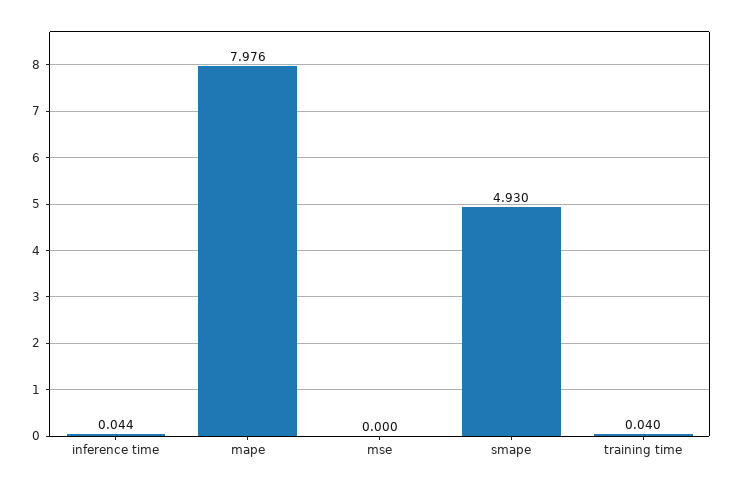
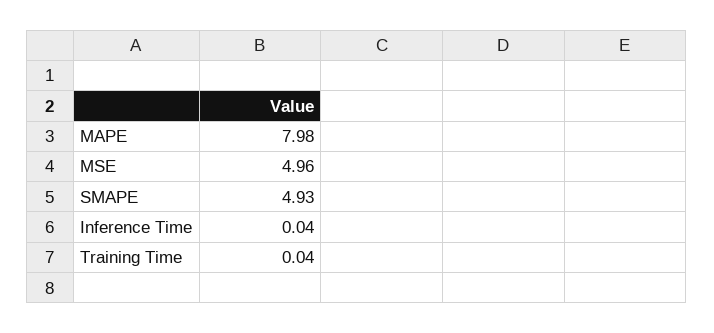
  {
    "inference time": 0.044,
    "mape": 7.976,
-   "mse": 0,
+   "mse": 4.96,
    "smape": 4.93,
    "training time": 0.04
  }

